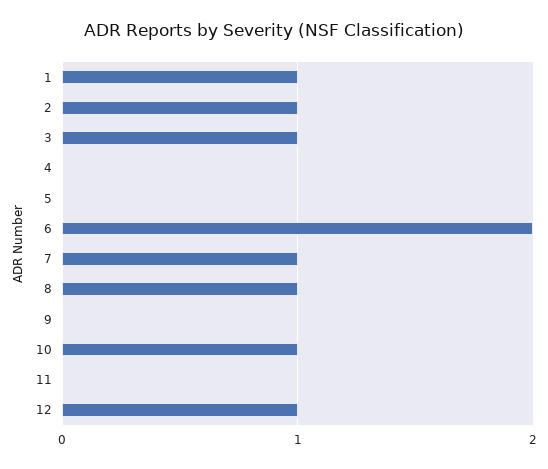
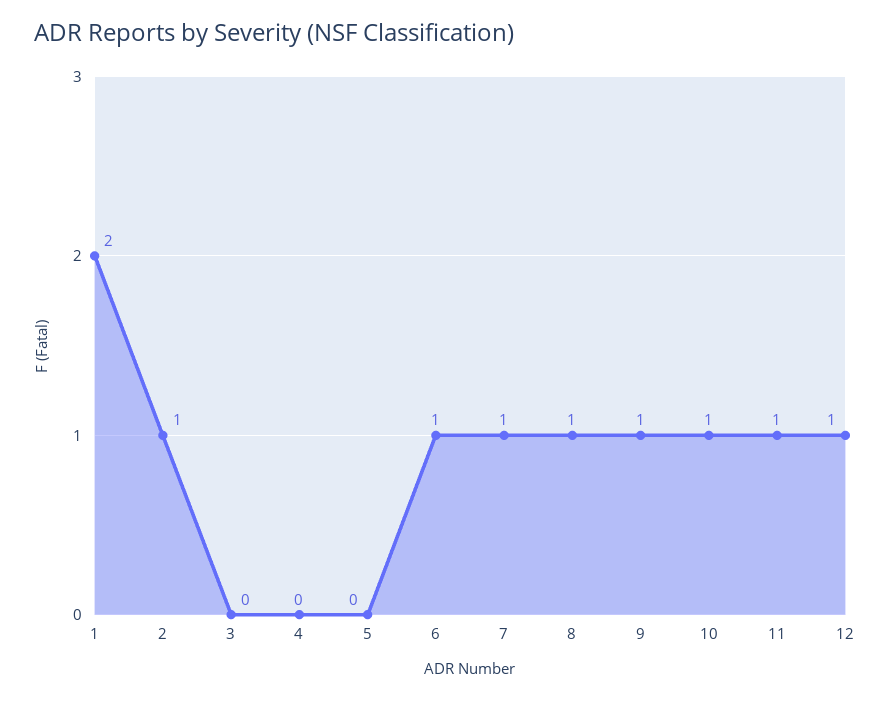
  {
-   "1": 1,
+   "1": 2,
    "2": 1,
-   "3": 1,
+   "3": 0,
    "4": 0,
    "5": 0,
-   "6": 2,
+   "6": 1,
    "7": 1,
    "8": 1,
-   "9": 0,
+   "9": 1,
    "10": 1,
-   "11": 0,
+   "11": 1,
    "12": 1
  }

